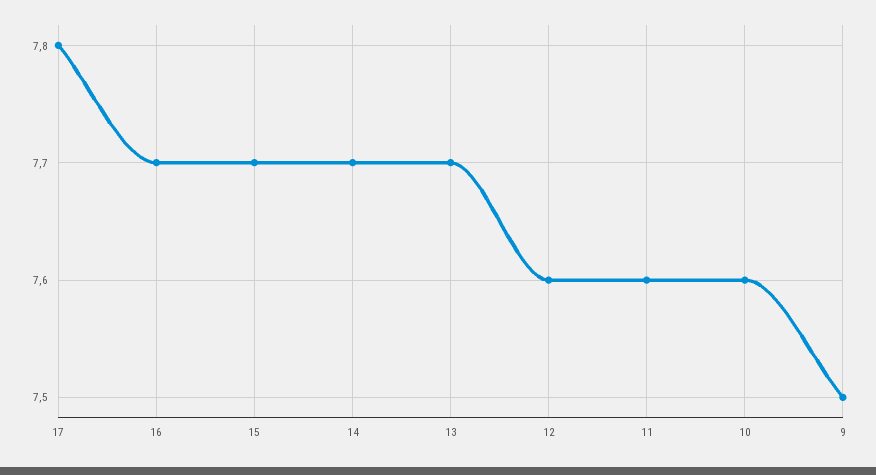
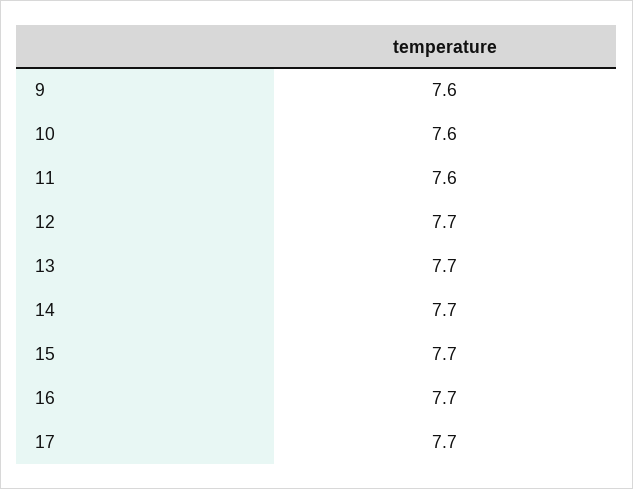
  {
-   "17": 7.8,
+   "17": 7.7,
    "16": 7.7,
    "15": 7.7,
    "14": 7.7,
    "13": 7.7,
-   "12": 7.6,
+   "12": 7.7,
    "11": 7.6,
    "10": 7.6,
-   "9": 7.5
+   "9": 7.6
  }

